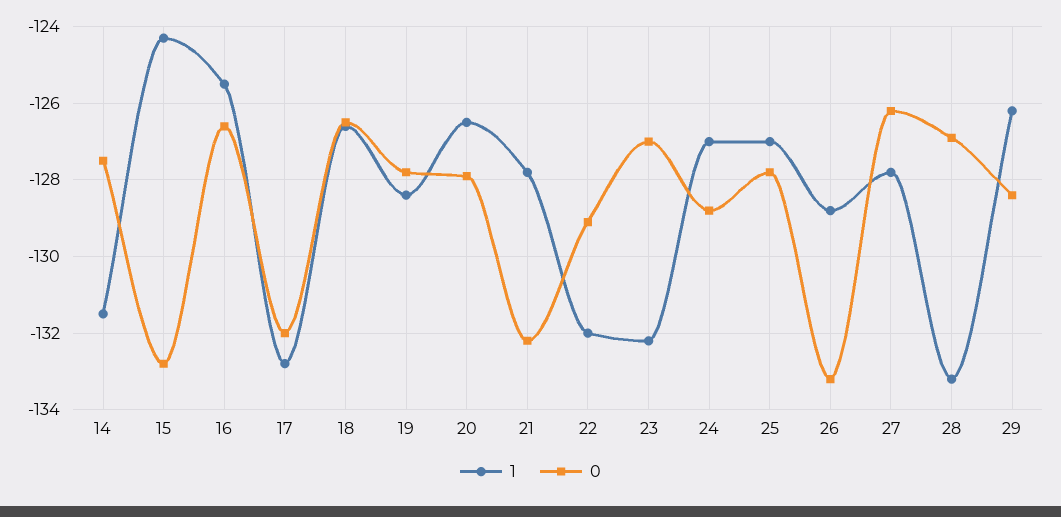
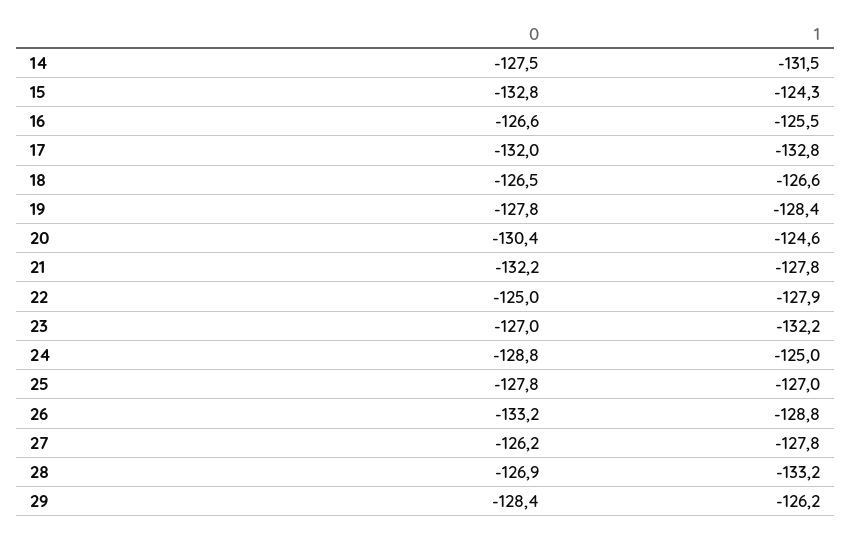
  {
    "1": {
      "14": -131.5,
      "15": -124.3,
      "16": -125.5,
      "17": -132.8,
      "18": -126.6,
      "19": -128.4,
-     "20": -126.5,
+     "20": -124.6,
      "21": -127.8,
-     "22": -132,
+     "22": -127.9,
      "23": -132.2,
-     "24": -127,
+     "24": -125,
      "25": -127,
      "26": -128.8,
      "27": -127.8,
      "28": -133.2,
      "29": -126.2
    },
    "0": {
      "14": -127.5,
      "15": -132.8,
      "16": -126.6,
      "17": -132,
      "18": -126.5,
      "19": -127.8,
-     "20": -128,
+     "20": -130.4,
      "21": -132.2,
-     "22": -129,
+     "22": -125,
      "23": -127,
      "24": -128.8,
      "25": -127.8,
      "26": -133.2,
      "27": -126.2,
      "28": -126.9,
      "29": -128.4
    }
  }

